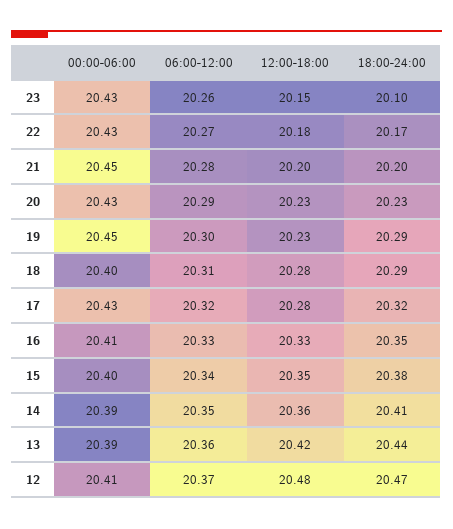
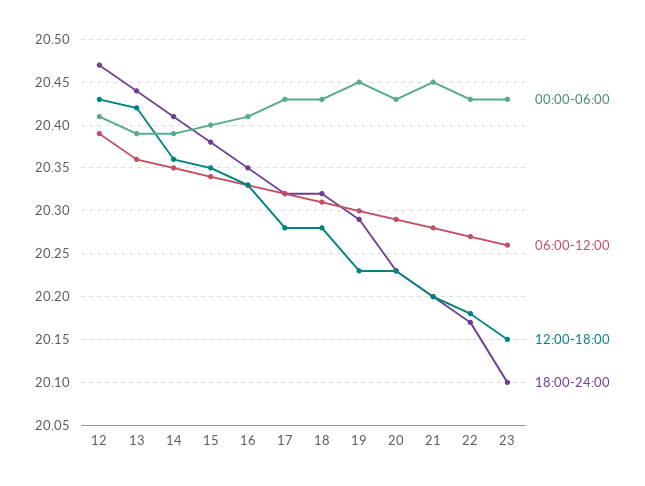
  {
    "00:00-06:00": {
      "23": 20.43,
      "22": 20.43,
      "21": 20.45,
      "20": 20.43,
      "19": 20.45,
-     "18": 20.4,
+     "18": 20.43,
      "17": 20.43,
      "16": 20.41,
      "15": 20.4,
      "14": 20.39,
      "13": 20.39,
      "12": 20.41
    },
    "06:00-12:00": {
      "23": 20.26,
      "22": 20.27,
      "21": 20.28,
      "20": 20.29,
      "19": 20.3,
      "18": 20.31,
      "17": 20.32,
      "16": 20.33,
      "15": 20.34,
      "14": 20.35,
      "13": 20.36,
-     "12": 20.37
+     "12": 20.39
    },
    "12:00-18:00": {
      "23": 20.15,
      "22": 20.18,
      "21": 20.2,
      "20": 20.23,
      "19": 20.23,
      "18": 20.28,
      "17": 20.28,
      "16": 20.33,
      "15": 20.35,
      "14": 20.36,
      "13": 20.42,
-     "12": 20.48
+     "12": 20.43
    },
    "18:00-24:00": {
      "23": 20.1,
      "22": 20.17,
      "21": 20.2,
      "20": 20.23,
      "19": 20.29,
-     "18": 20.29,
+     "18": 20.32,
      "17": 20.32,
      "16": 20.35,
      "15": 20.38,
      "14": 20.41,
      "13": 20.44,
      "12": 20.47
    }
  }

